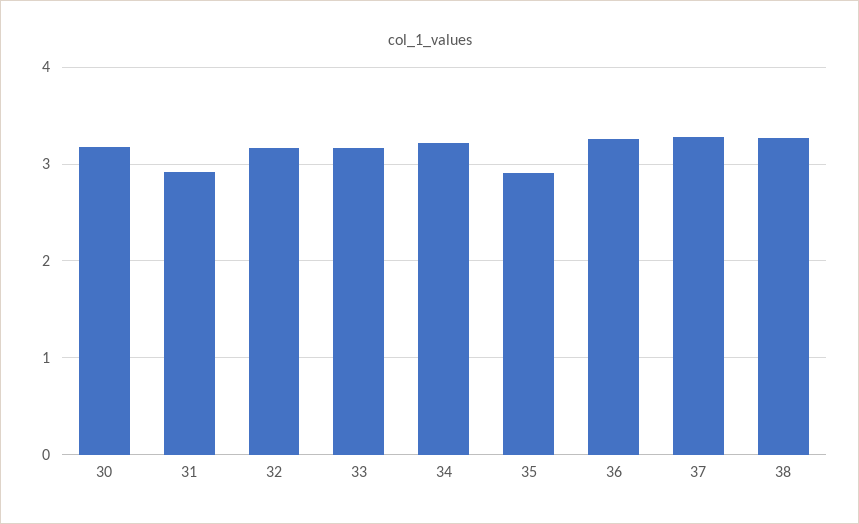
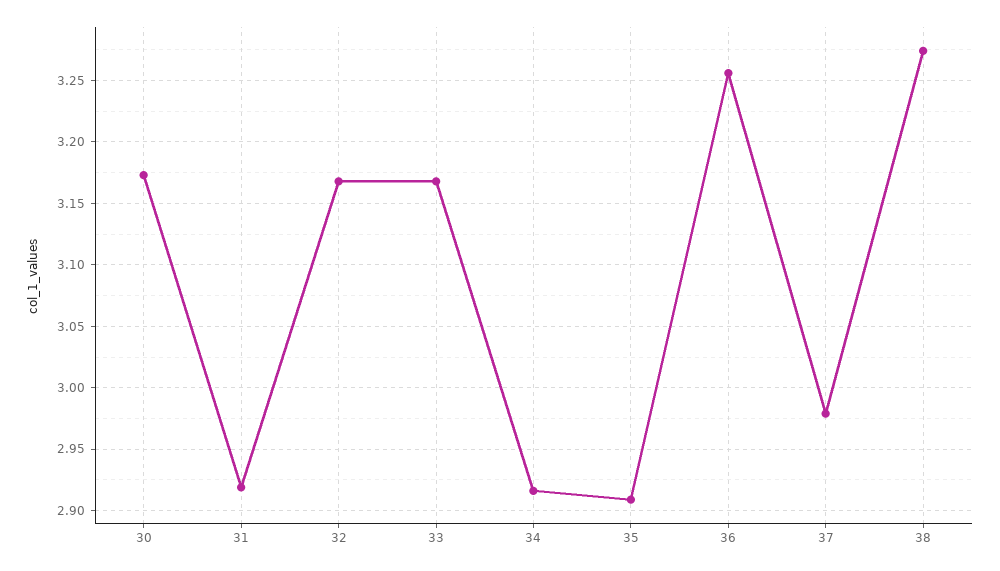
  {
    "30": 3.175,
    "31": 2.92,
    "32": 3.17,
    "33": 3.17,
-   "34": 3.2,
+   "34": 2.915,
    "35": 2.91,
    "36": 3.255,
-   "37": 3.3,
+   "37": 2.98,
    "38": 3.275
  }

